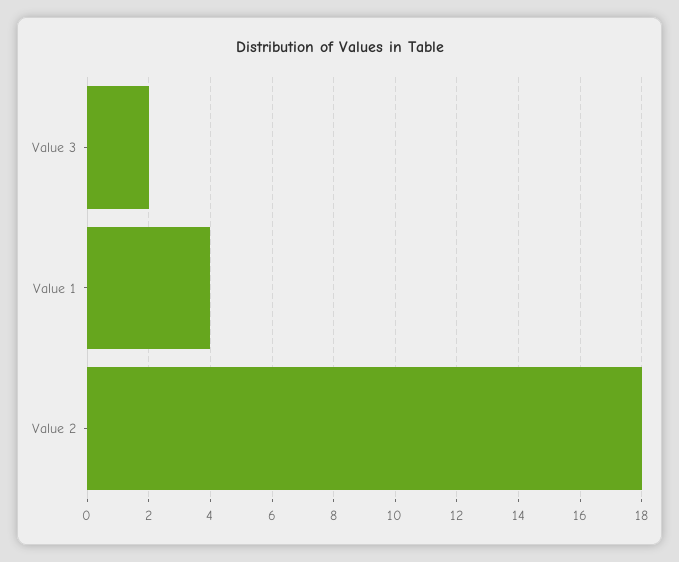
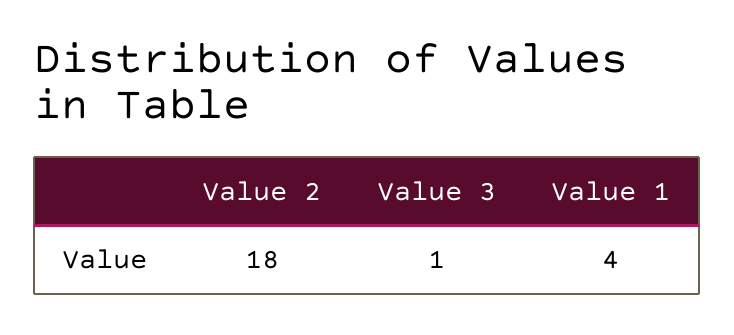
  {
-   "Value 3": 2,
+   "Value 3": 1,
    "Value 1": 4,
    "Value 2": 18
  }

